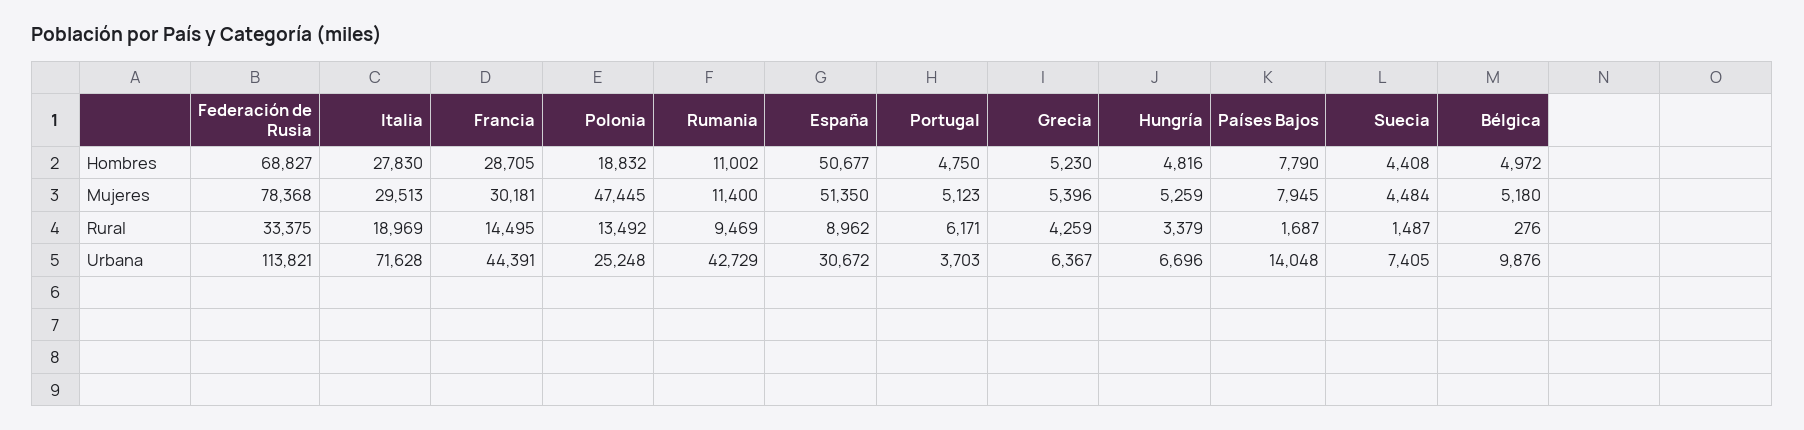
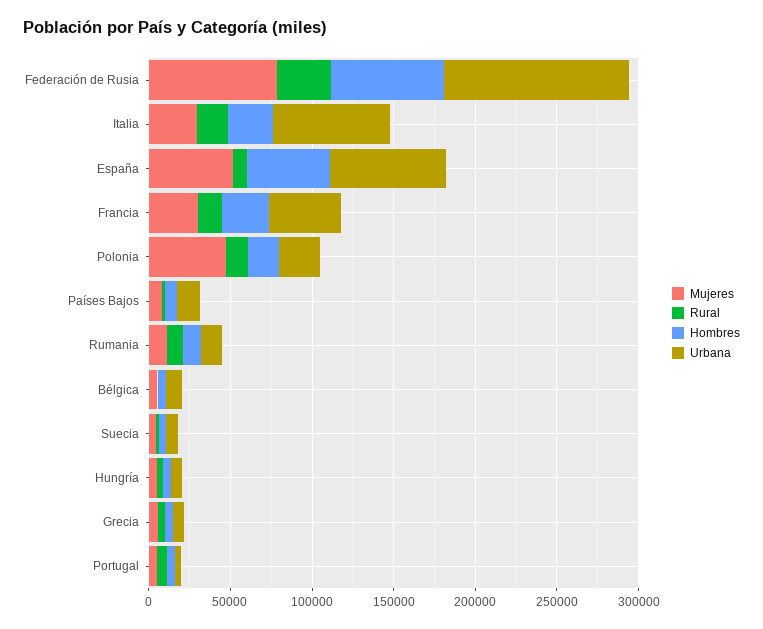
  {
    "Hombres": {
      "Federación de Rusia": 68827,
      "Italia": 27830,
      "Francia": 28705,
      "Polonia": 18832,
      "Rumania": 11002,
      "España": 50677,
      "Portugal": 4750,
      "Grecia": 5230,
      "Hungría": 4816,
      "Países Bajos": 7790,
      "Suecia": 4408,
      "Bélgica": 4972
    },
    "Mujeres": {
      "Federación de Rusia": 78368,
      "Italia": 29513,
      "Francia": 30181,
      "Polonia": 47445,
      "Rumania": 11400,
      "España": 51350,
      "Portugal": 5123,
      "Grecia": 5396,
      "Hungría": 5259,
      "Países Bajos": 7945,
      "Suecia": 4484,
      "Bélgica": 5180
    },
    "Rural": {
      "Federación de Rusia": 33375,
      "Italia": 18969,
      "Francia": 14495,
      "Polonia": 13492,
      "Rumania": 9469,
      "España": 8962,
      "Portugal": 6171,
      "Grecia": 4259,
      "Hungría": 3379,
      "Países Bajos": 1687,
      "Suecia": 1487,
      "Bélgica": 276
    },
    "Urbana": {
      "Federación de Rusia": 113821,
      "Italia": 71628,
      "Francia": 44391,
      "Polonia": 25248,
-     "Rumania": 42729,
+     "Rumania": 10000,
-     "España": 30672,
+     "España": 70000,
      "Portugal": 3703,
      "Grecia": 6367,
      "Hungría": 6696,
      "Países Bajos": 14048,
      "Suecia": 7405,
      "Bélgica": 9876
    }
  }

